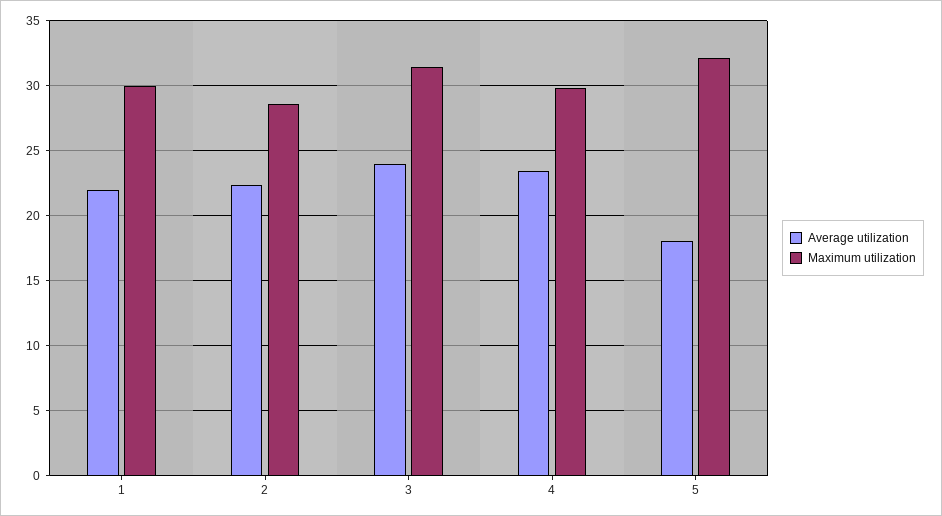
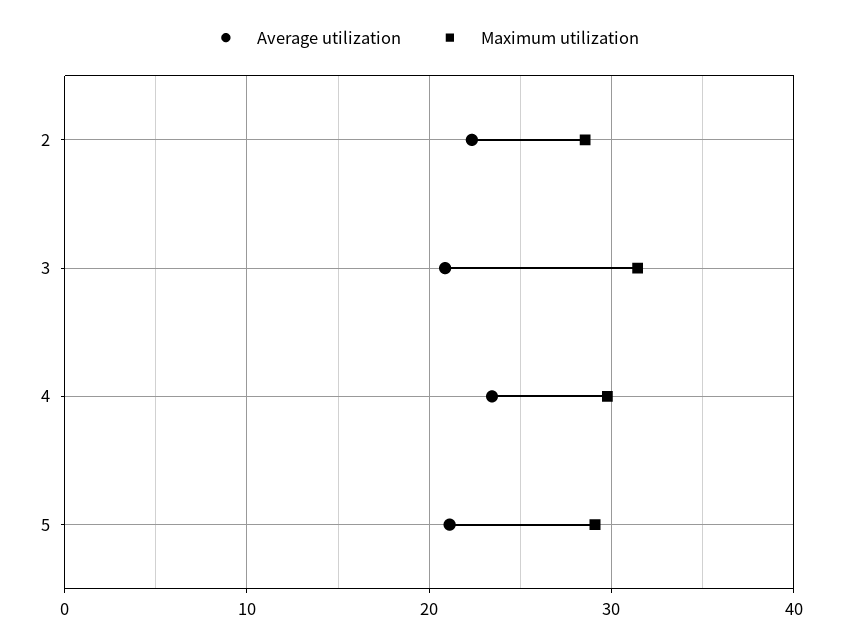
  {
    "Average utilization": {
-     "1": 22,
      "2": 22.5,
-     "3": 24,
+     "3": 21,
      "4": 23.5,
-     "5": 18
+     "5": 21
    },
    "Maximum utilization": {
-     "1": 30,
      "2": 28.5,
      "3": 31.5,
      "4": 30,
-     "5": 32
+     "5": 29
    }
  }

